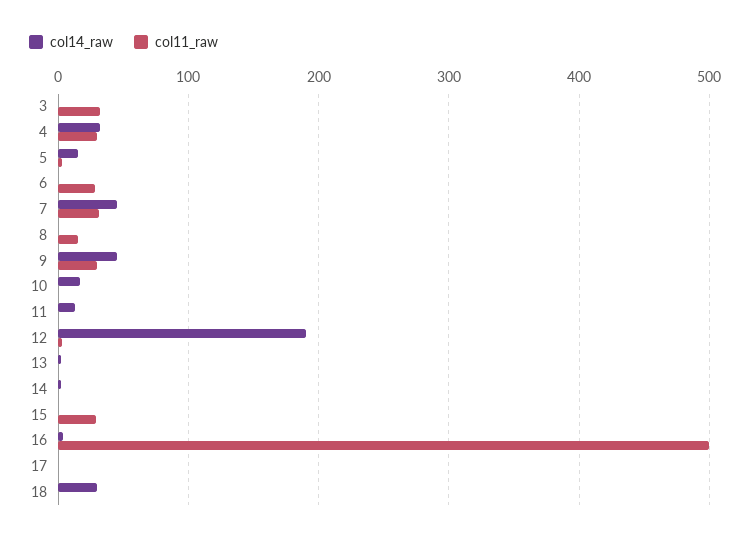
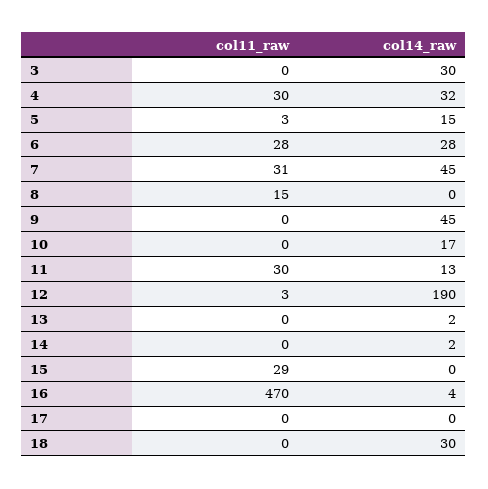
  {
    "col14_raw": {
-     "3": 0,
+     "3": 30,
      "4": 32,
      "5": 15,
-     "6": 0,
+     "6": 28,
      "7": 45,
      "8": 0,
      "9": 45,
      "10": 17,
      "11": 13,
      "12": 190,
      "13": 2,
      "14": 2,
      "15": 0,
      "16": 4,
      "17": 0,
      "18": 30
    },
    "col11_raw": {
-     "3": 30,
+     "3": 0,
      "4": 30,
      "5": 3,
      "6": 28,
      "7": 31,
      "8": 15,
-     "9": 30,
+     "9": 0,
      "10": 0,
-     "11": 0,
+     "11": 30,
      "12": 3,
      "13": 0,
      "14": 0,
      "15": 29,
-     "16": 500,
+     "16": 470,
      "17": 0,
      "18": 0
    }
  }

